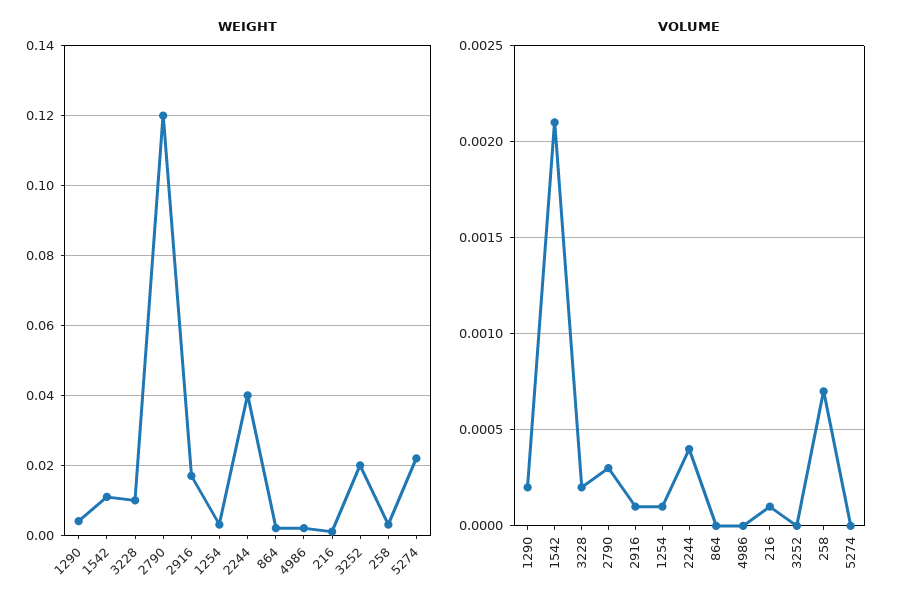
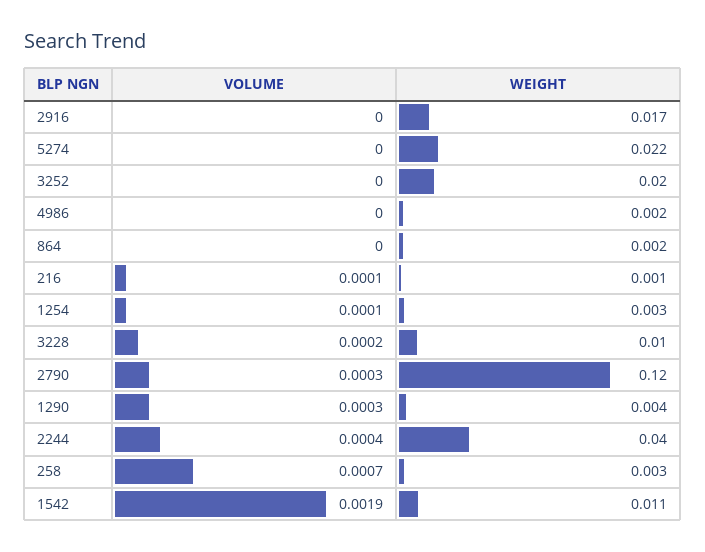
  {
    "WEIGHT": {
      "1290": 0.004,
      "1542": 0.011,
      "3228": 0.01,
      "2790": 0.12,
      "2916": 0.017,
      "1254": 0.003,
      "2244": 0.04,
      "864": 0.002,
      "4986": 0.002,
      "216": 0.001,
      "3252": 0.02,
      "258": 0.003,
      "5274": 0.022
    },
    "VOLUME": {
-     "1290": 0.0002,
+     "1290": 0.0003,
-     "1542": 0.0021,
+     "1542": 0.0019,
      "3228": 0.0002,
      "2790": 0.0003,
-     "2916": 0.0001,
+     "2916": 0,
      "1254": 0.0001,
      "2244": 0.0004,
      "864": 0,
      "4986": 0,
      "216": 0.0001,
      "3252": 0,
      "258": 0.0007,
      "5274": 0
    }
  }

